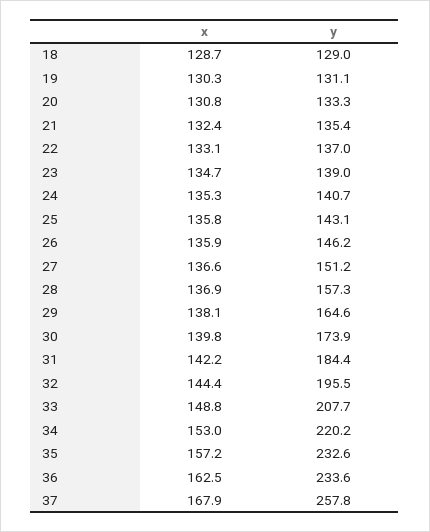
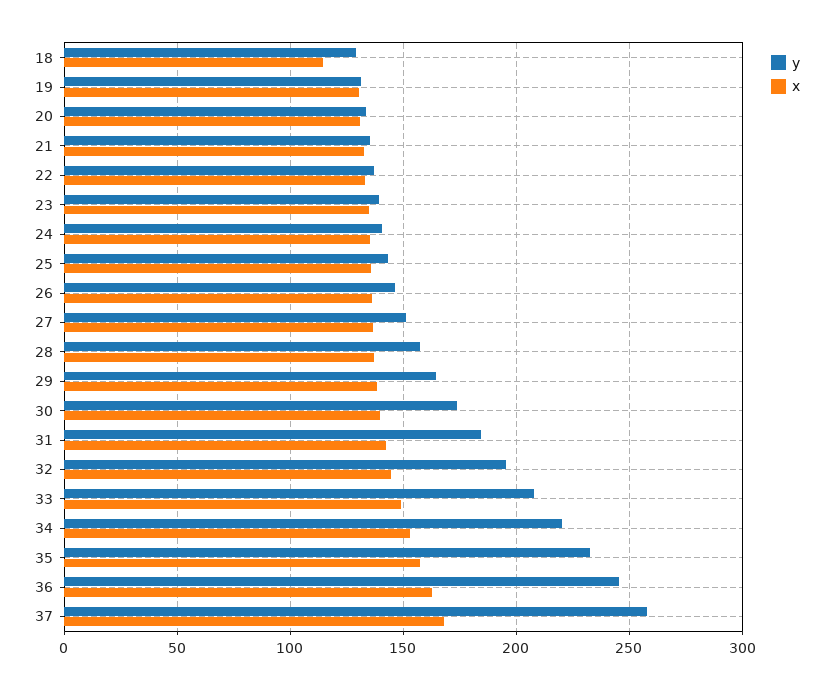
  {
    "x": {
-     "18": 128.7,
+     "18": 115,
      "19": 130.3,
      "20": 130.8,
      "21": 132.4,
      "22": 133.1,
      "23": 134.7,
      "24": 135.3,
      "25": 135.8,
      "26": 135.9,
      "27": 136.6,
      "28": 136.9,
      "29": 138.1,
      "30": 139.8,
      "31": 142.2,
      "32": 144.4,
      "33": 148.8,
      "34": 153,
      "35": 157.2,
      "36": 162.5,
      "37": 167.9
    },
    "y": {
      "18": 129,
      "19": 131.1,
      "20": 133.3,
      "21": 135.4,
      "22": 137,
      "23": 139,
      "24": 140.7,
      "25": 143.1,
      "26": 146.2,
      "27": 151.2,
      "28": 157.3,
      "29": 164.6,
      "30": 173.9,
      "31": 184.4,
      "32": 195.5,
      "33": 207.7,
      "34": 220.2,
      "35": 232.6,
-     "36": 233.6,
+     "36": 245,
      "37": 257.8
    }
  }

